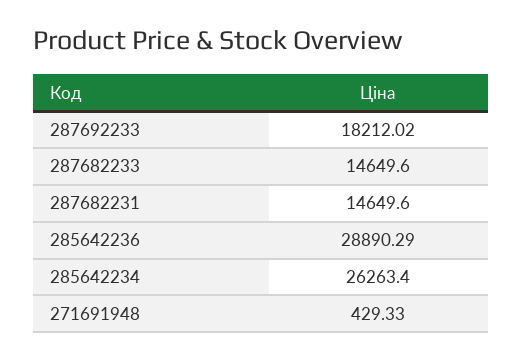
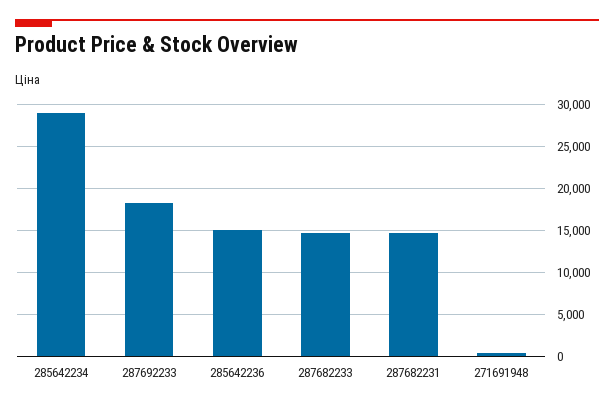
  {
    "287692233": 18212.02,
    "287682233": 14649.6,
    "287682231": 14649.6,
-   "285642236": 28890.29,
+   "285642236": 15000,
-   "285642234": 26263.4,
+   "285642234": 29000,
    "271691948": 429.33
  }

